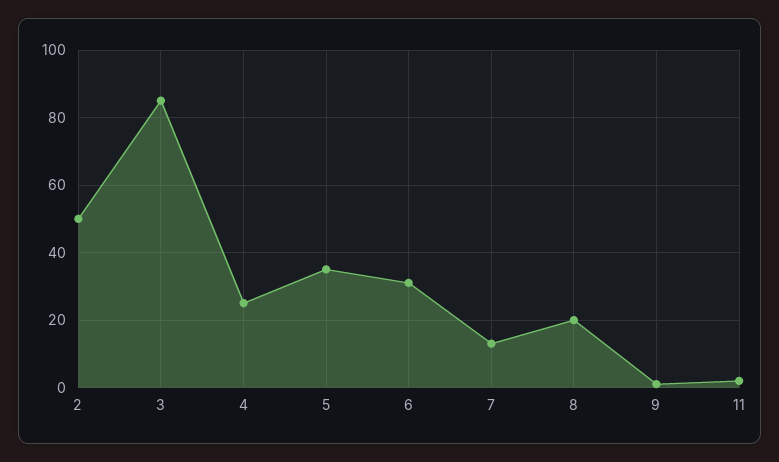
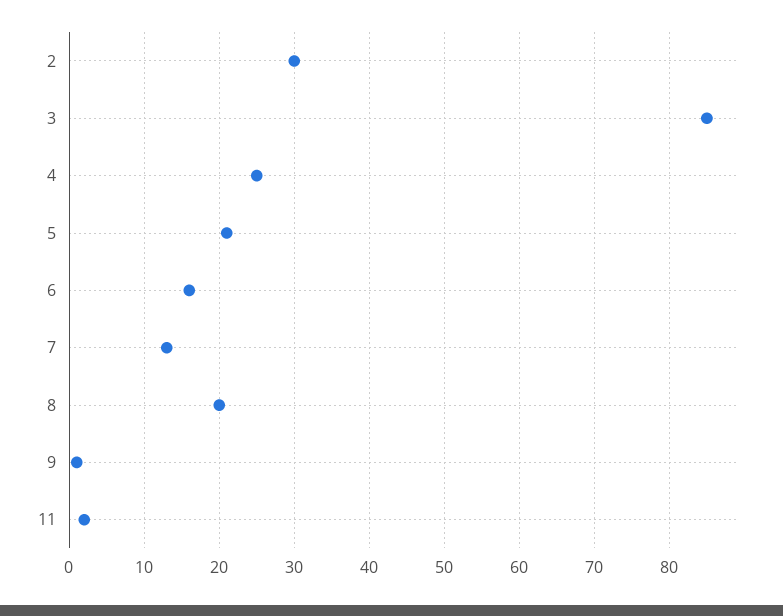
  {
-   "2": 50,
+   "2": 30,
    "3": 85,
    "4": 25,
-   "5": 35,
+   "5": 21,
-   "6": 30,
+   "6": 16,
    "7": 13,
    "8": 20,
    "9": 1,
    "11": 2
  }

